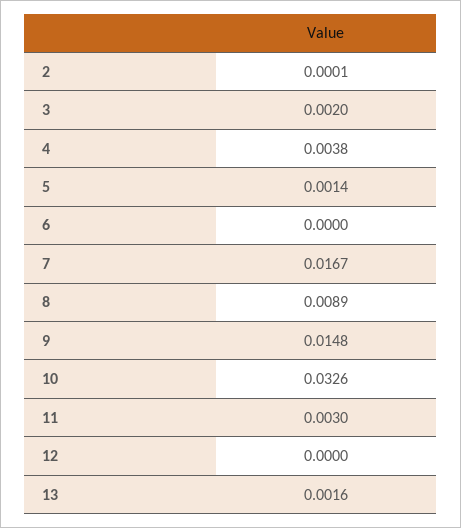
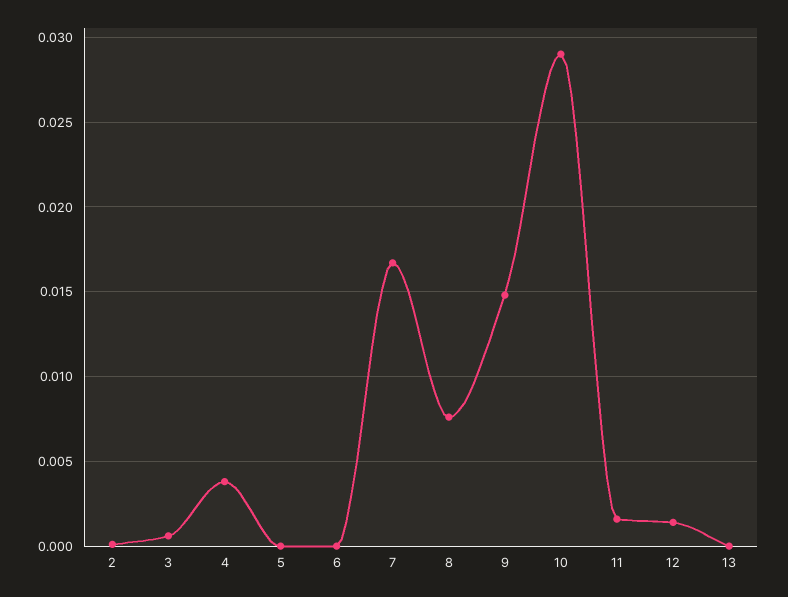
  {
    "2": 0.0001,
-   "3": 0.002,
+   "3": 0.0005,
    "4": 0.0038,
-   "5": 0.0014,
+   "5": 0,
    "6": 0,
    "7": 0.0167,
-   "8": 0.0089,
+   "8": 0.0075,
    "9": 0.0148,
-   "10": 0.0326,
+   "10": 0.029,
-   "11": 0.003,
+   "11": 0.0015,
-   "12": 0,
+   "12": 0.0015,
-   "13": 0.0016
+   "13": 0
  }

